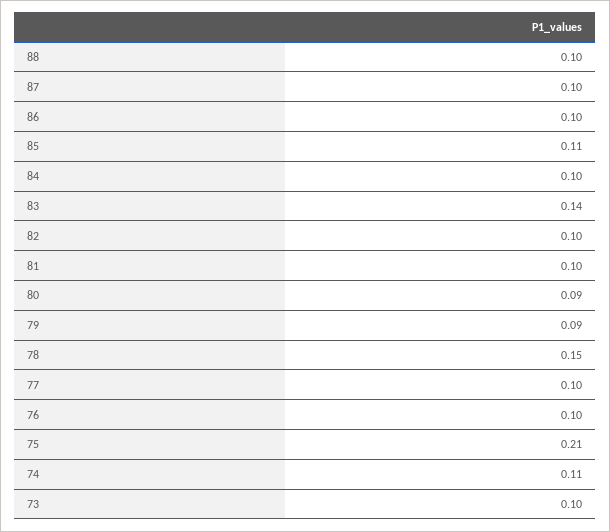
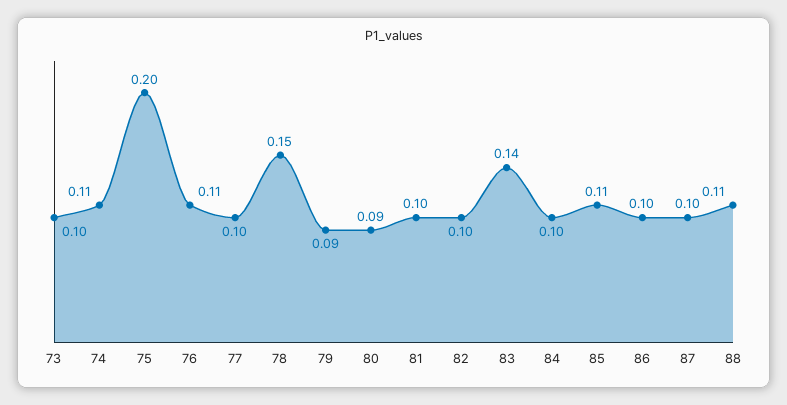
  {
-   "88": 0.1,
+   "88": 0.11,
    "87": 0.1,
    "86": 0.1,
    "85": 0.11,
    "84": 0.1,
    "83": 0.14,
    "82": 0.1,
    "81": 0.1,
    "80": 0.09,
    "79": 0.09,
    "78": 0.15,
    "77": 0.1,
-   "76": 0.1,
+   "76": 0.11,
-   "75": 0.21,
+   "75": 0.2,
    "74": 0.11,
    "73": 0.1
  }

